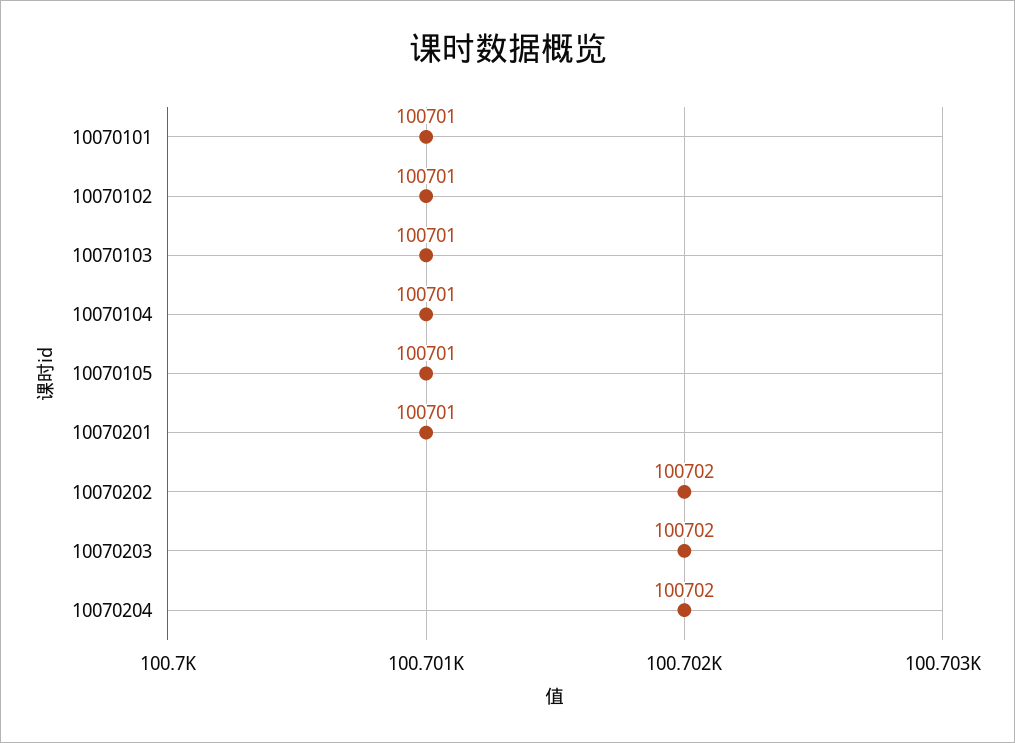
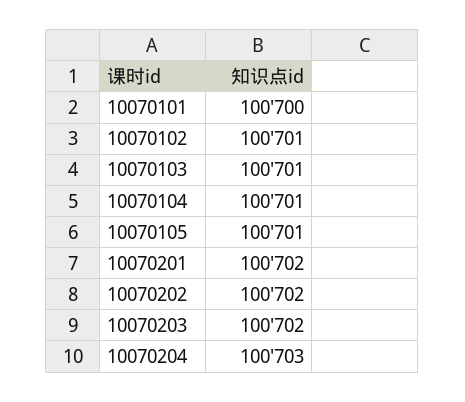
  {
-   "10070101": 100701,
+   "10070101": 100700,
    "10070102": 100701,
    "10070103": 100701,
    "10070104": 100701,
    "10070105": 100701,
-   "10070201": 100701,
+   "10070201": 100702,
    "10070202": 100702,
    "10070203": 100702,
-   "10070204": 100702
+   "10070204": 100703
  }

